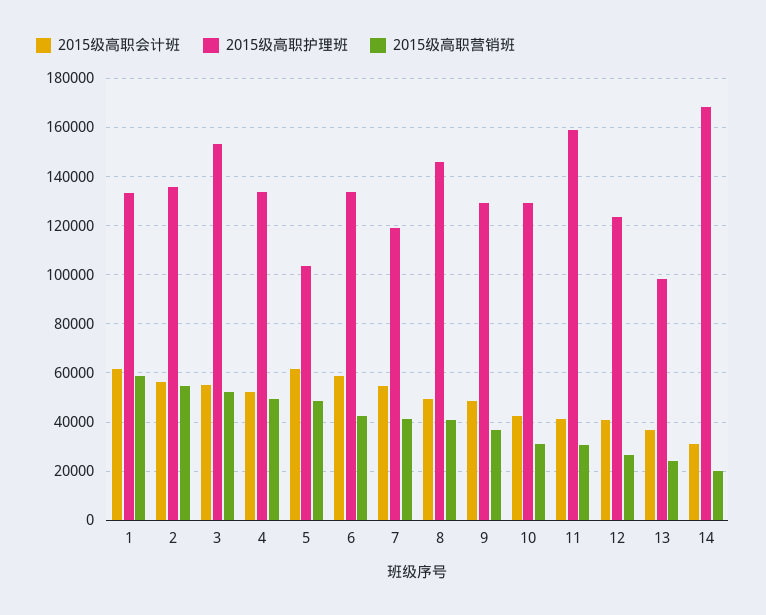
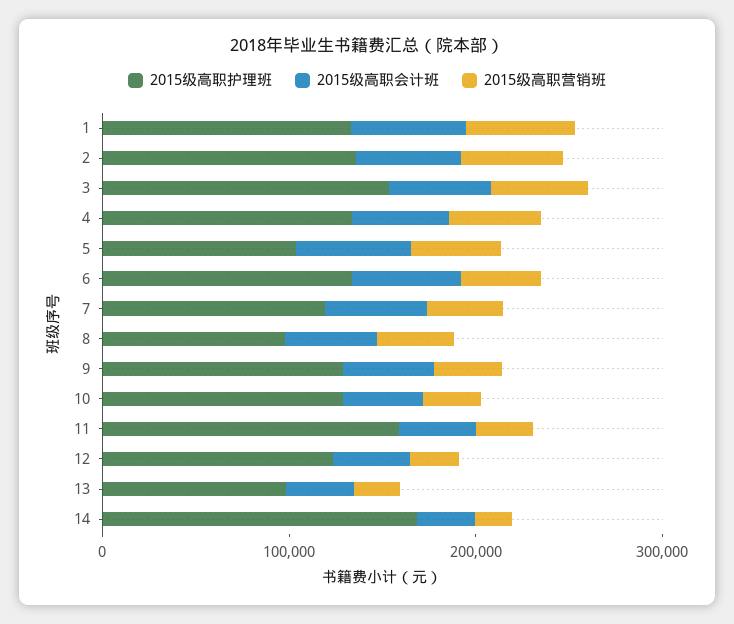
  {
    "2015级高职会计班": {
      "1": 62500,
      "2": 57500,
      "3": 55000,
      "4": 52500,
      "5": 62500,
      "6": 57500,
      "7": 55000,
      "8": 50000,
      "9": 47500,
      "10": 42500,
      "11": 40000,
      "12": 40000,
      "13": 37500,
      "14": 30000
    },
    "2015级高职护理班": {
      "1": 132500,
      "2": 135000,
      "3": 152500,
      "4": 132500,
      "5": 102500,
      "6": 132500,
      "7": 120000,
-     "8": 145000,
+     "8": 100000,
      "9": 130000,
      "10": 130000,
      "11": 160000,
      "12": 122500,
      "13": 97500,
      "14": 167500
    },
    "2015级高职营销班": {
      "1": 57500,
      "2": 55000,
      "3": 52500,
      "4": 50000,
      "5": 47500,
      "6": 42500,
      "7": 40000,
      "8": 40000,
      "9": 37500,
      "10": 30000,
      "11": 30000,
      "12": 27500,
      "13": 25000,
      "14": 20000
    }
  }

